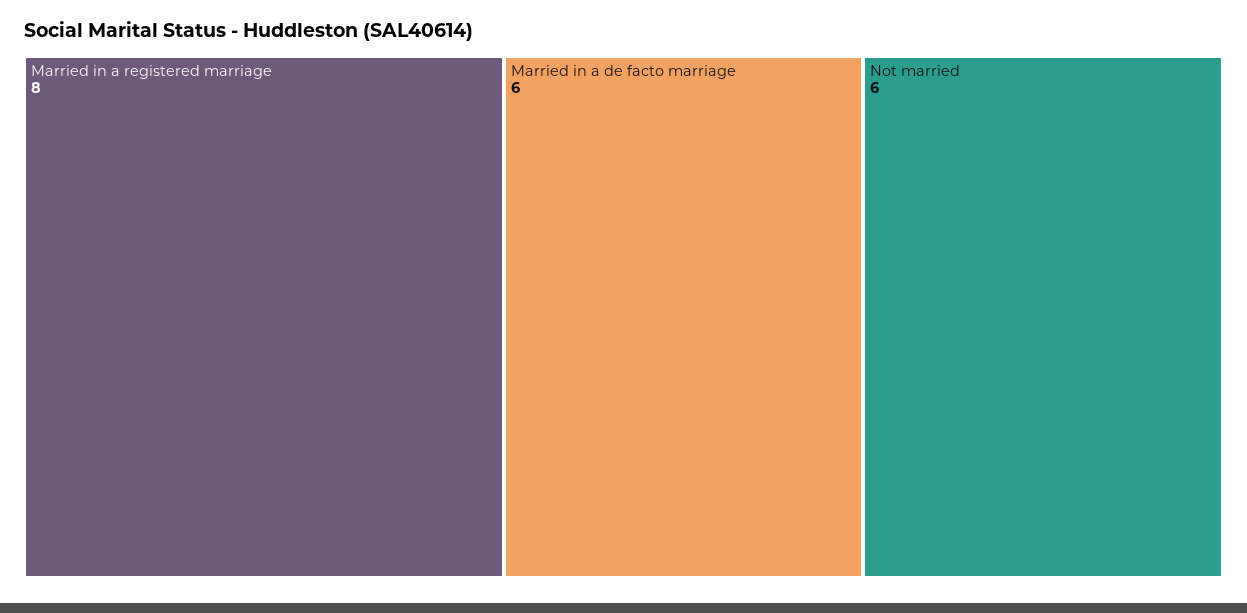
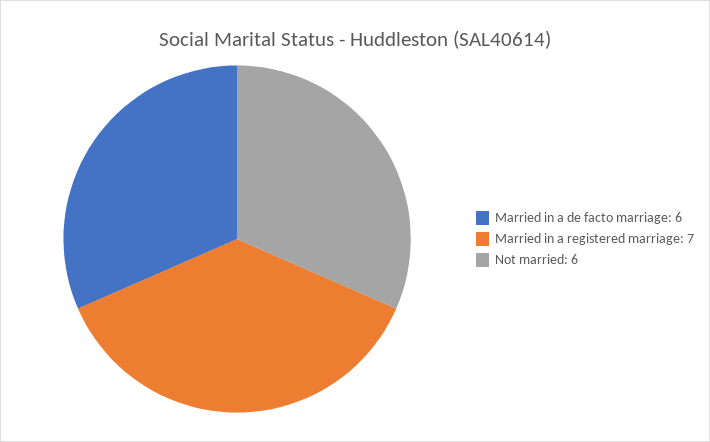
  {
-   "Married in a registered marriage": 8,
+   "Married in a registered marriage": 7,
    "Married in a de facto marriage": 6,
    "Not married": 6
  }

